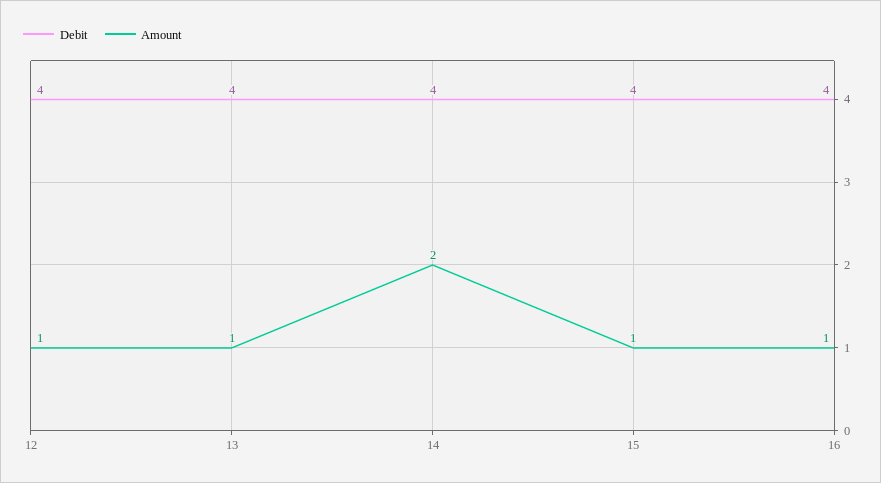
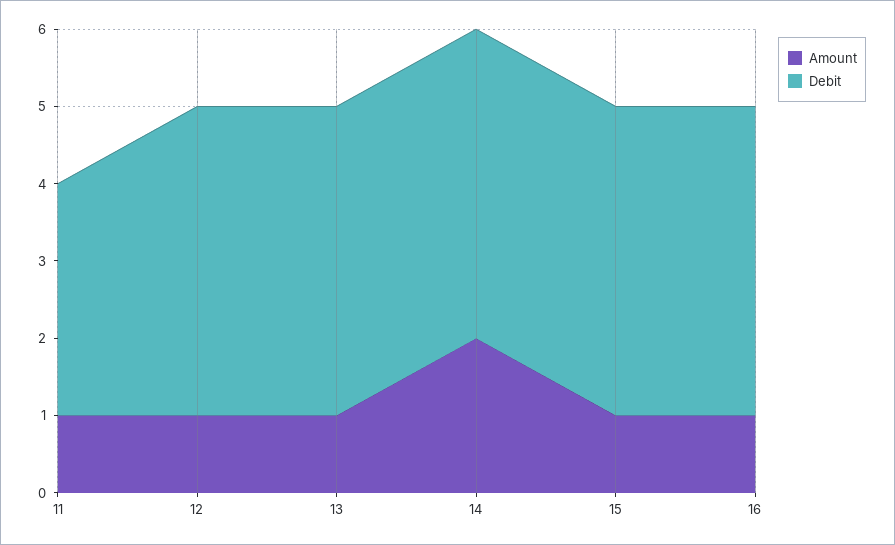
  {
    "Debit": {
      "12": 4,
      "13": 4,
      "14": 4,
      "15": 4,
-     "16": 4
+     "16": 4,
+     "11": 3
    },
    "Amount": {
      "12": 1,
      "13": 1,
      "14": 2,
      "15": 1,
-     "16": 1
+     "16": 1,
+     "11": 1
    }
  }

